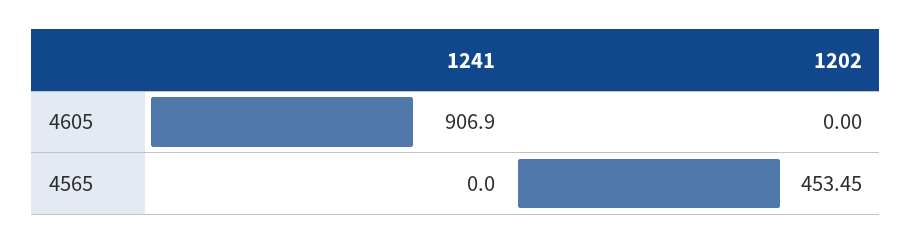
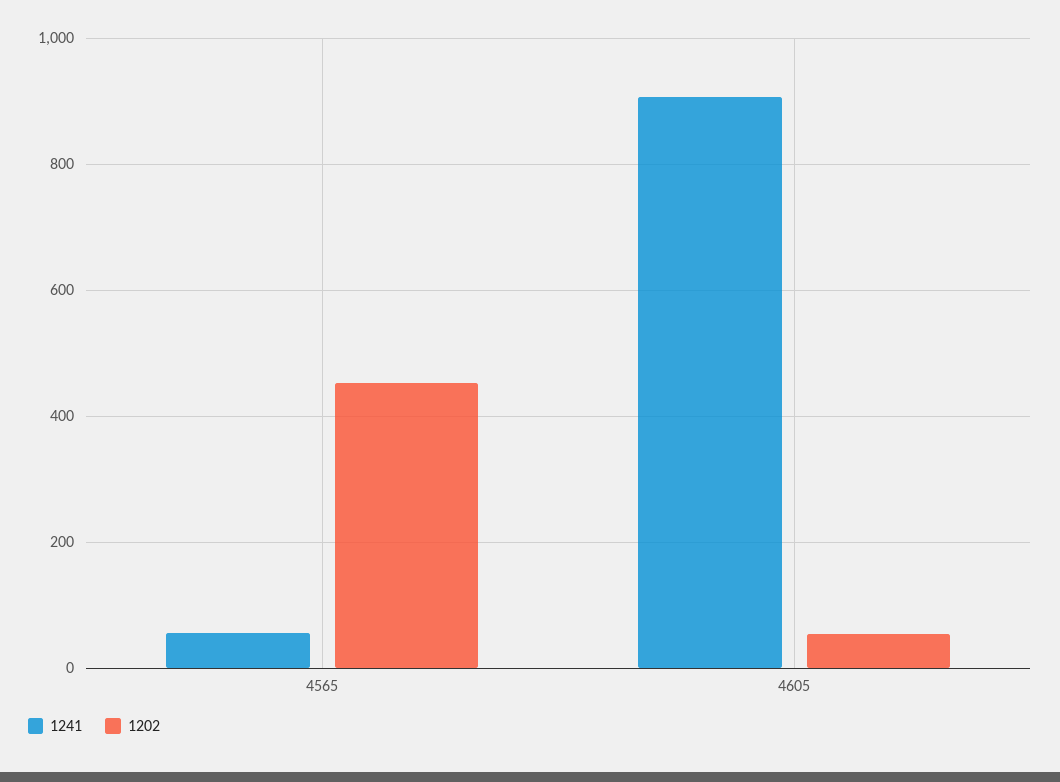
  {
    "1241": {
      "4605": 906.9,
-     "4565": 0
+     "4565": 60
    },
    "1202": {
-     "4605": 0,
+     "4605": 60,
      "4565": 453.45
    }
  }

